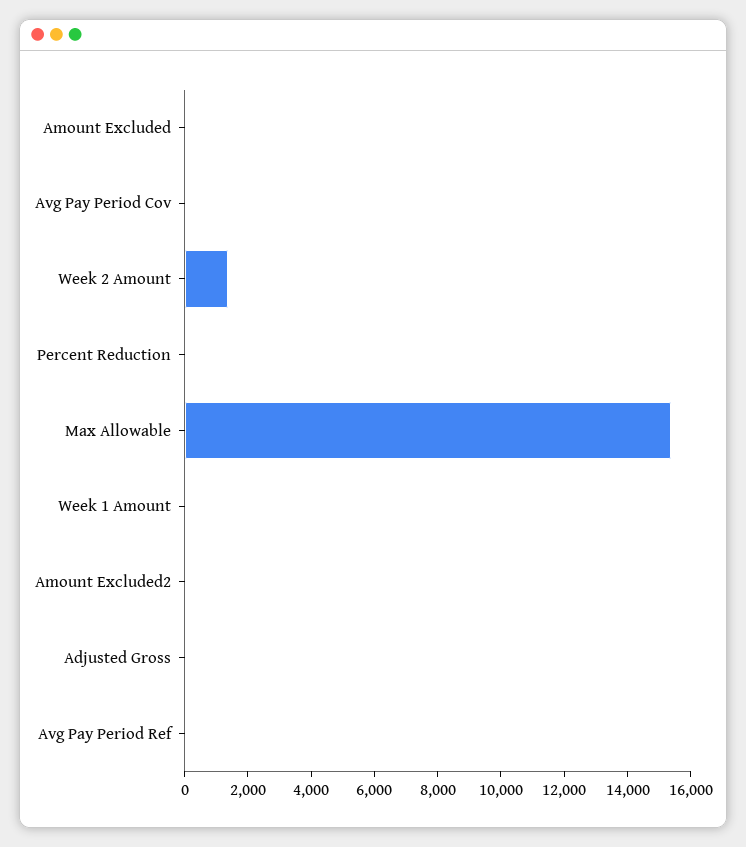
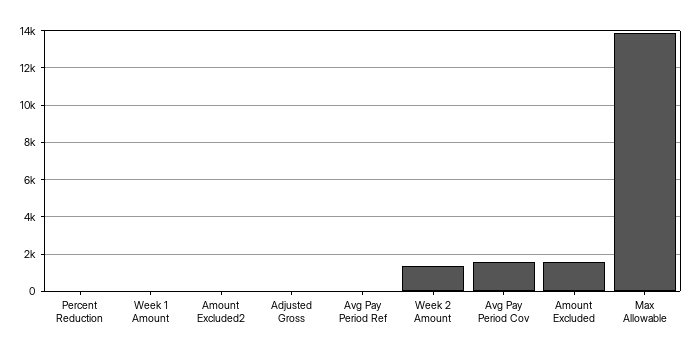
  {
-   "Amount Excluded": 0,
+   "Amount Excluded": 1500,
-   "Avg Pay Period Cov": 0,
+   "Avg Pay Period Cov": 1500,
    "Week 2 Amount": 1500,
    "Percent Reduction": 0,
-   "Max Allowable": 15500,
+   "Max Allowable": 14000,
    "Week 1 Amount": 0,
    "Amount Excluded2": 0,
    "Adjusted Gross": 0,
    "Avg Pay Period Ref": 0
  }

